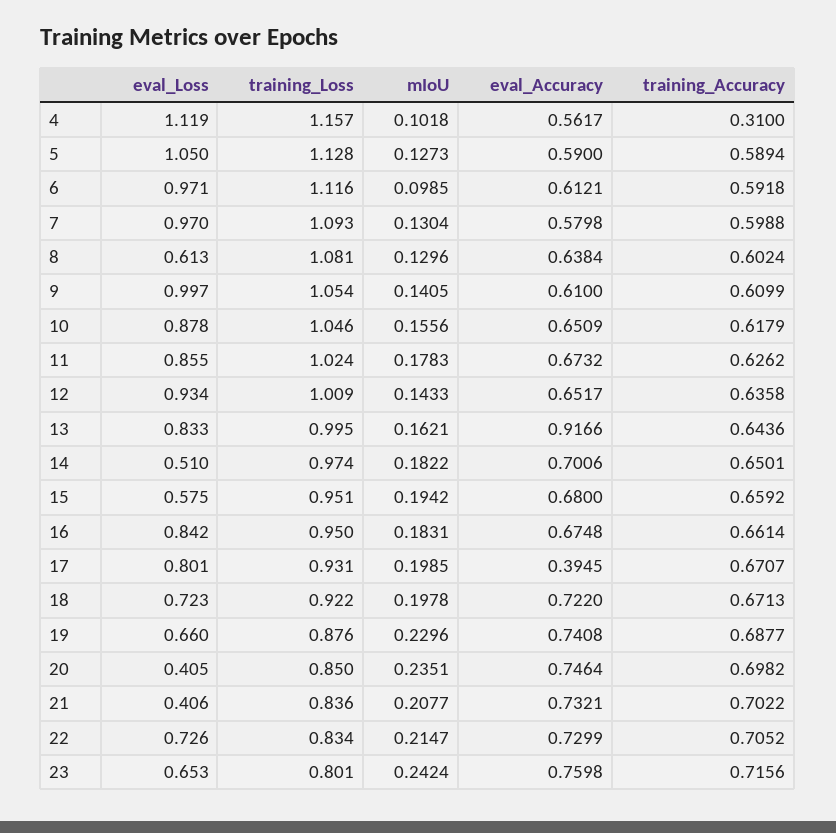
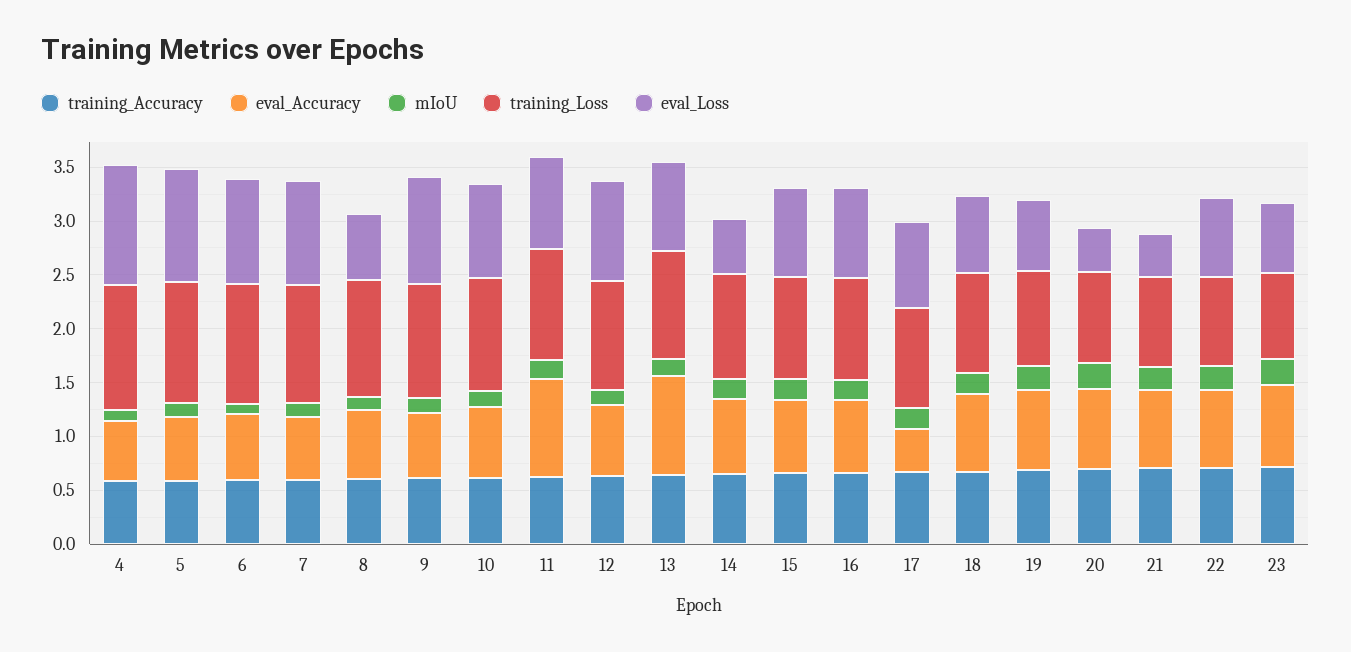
  {
    "eval_Loss": {
      "4": 1.119,
      "5": 1.05,
      "6": 0.971,
      "7": 0.97,
      "8": 0.613,
      "9": 0.997,
      "10": 0.878,
      "11": 0.855,
      "12": 0.934,
      "13": 0.833,
      "14": 0.51,
-     "15": 0.575,
+     "15": 0.8,
      "16": 0.842,
      "17": 0.801,
      "18": 0.723,
      "19": 0.66,
      "20": 0.405,
      "21": 0.406,
      "22": 0.726,
      "23": 0.653
    },
    "training_Loss": {
      "4": 1.157,
      "5": 1.128,
      "6": 1.116,
      "7": 1.093,
      "8": 1.081,
      "9": 1.054,
      "10": 1.046,
      "11": 1.024,
      "12": 1.009,
      "13": 0.995,
      "14": 0.974,
      "15": 0.951,
      "16": 0.95,
      "17": 0.931,
      "18": 0.922,
      "19": 0.876,
      "20": 0.85,
      "21": 0.836,
      "22": 0.834,
      "23": 0.801
    },
    "mIoU": {
      "4": 0.1018,
      "5": 0.1273,
      "6": 0.0985,
      "7": 0.1304,
      "8": 0.1296,
      "9": 0.1405,
      "10": 0.1556,
      "11": 0.1783,
      "12": 0.1433,
      "13": 0.1621,
      "14": 0.1822,
      "15": 0.1942,
      "16": 0.1831,
      "17": 0.1985,
      "18": 0.1978,
      "19": 0.2296,
      "20": 0.2351,
      "21": 0.2077,
      "22": 0.2147,
      "23": 0.2424
    },
    "eval_Accuracy": {
      "4": 0.5617,
      "5": 0.59,
      "6": 0.6121,
      "7": 0.5798,
      "8": 0.6384,
      "9": 0.61,
      "10": 0.6509,
-     "11": 0.6732,
+     "11": 0.9,
      "12": 0.6517,
      "13": 0.9166,
      "14": 0.7006,
      "15": 0.68,
      "16": 0.6748,
      "17": 0.3945,
      "18": 0.722,
      "19": 0.7408,
      "20": 0.7464,
      "21": 0.7321,
      "22": 0.7299,
      "23": 0.7598
    },
    "training_Accuracy": {
-     "4": 0.31,
+     "4": 0.6,
      "5": 0.5894,
      "6": 0.5918,
      "7": 0.5988,
      "8": 0.6024,
      "9": 0.6099,
      "10": 0.6179,
      "11": 0.6262,
      "12": 0.6358,
      "13": 0.6436,
      "14": 0.6501,
      "15": 0.6592,
      "16": 0.6614,
      "17": 0.6707,
      "18": 0.6713,
      "19": 0.6877,
      "20": 0.6982,
      "21": 0.7022,
      "22": 0.7052,
      "23": 0.7156
    }
  }

